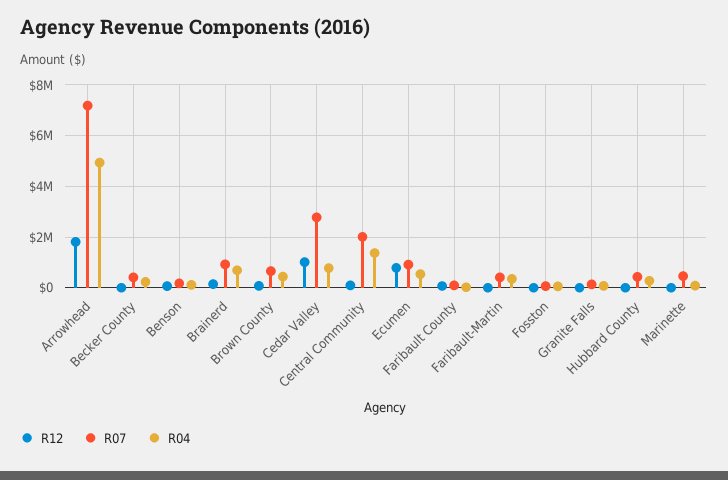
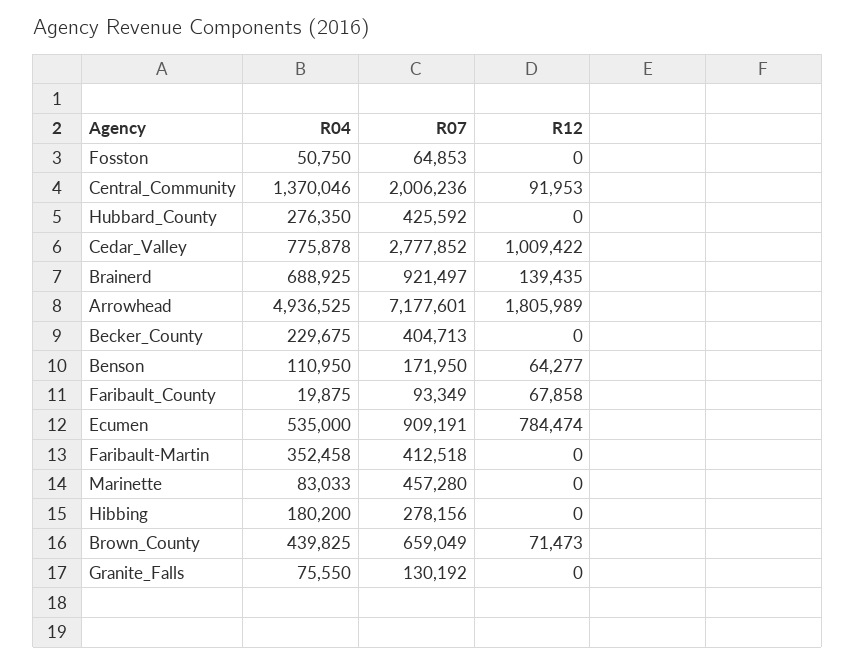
  {
    "R12": {
      "Arrowhead": 1805989,
      "Becker County": 0,
      "Benson": 64277,
      "Brainerd": 139435,
      "Brown County": 71473,
      "Cedar Valley": 1009422,
      "Central Community": 91953,
      "Ecumen": 784474,
      "Faribault County": 67858,
      "Faribault-Martin": 0,
      "Fosston": 0,
      "Granite Falls": 0,
      "Hubbard County": 0,
-     "Marinette": 0
+     "Marinette": 0,
+     "Hibbing": 0
    },
    "R07": {
      "Arrowhead": 7177601,
      "Becker County": 404713,
      "Benson": 171950,
      "Brainerd": 921497,
      "Brown County": 659049,
      "Cedar Valley": 2777852,
      "Central Community": 2006236,
      "Ecumen": 909191,
      "Faribault County": 93349,
      "Faribault-Martin": 412518,
      "Fosston": 64853,
      "Granite Falls": 130192,
      "Hubbard County": 425592,
-     "Marinette": 457280
+     "Marinette": 457280,
+     "Hibbing": 278156
    },
    "R04": {
      "Arrowhead": 4936525,
      "Becker County": 229675,
      "Benson": 110950,
      "Brainerd": 688925,
      "Brown County": 439825,
      "Cedar Valley": 775878,
      "Central Community": 1370046,
      "Ecumen": 535000,
      "Faribault County": 19875,
      "Faribault-Martin": 352458,
      "Fosston": 50750,
      "Granite Falls": 75550,
      "Hubbard County": 276350,
-     "Marinette": 83033
+     "Marinette": 83033,
+     "Hibbing": 180200
    }
  }

